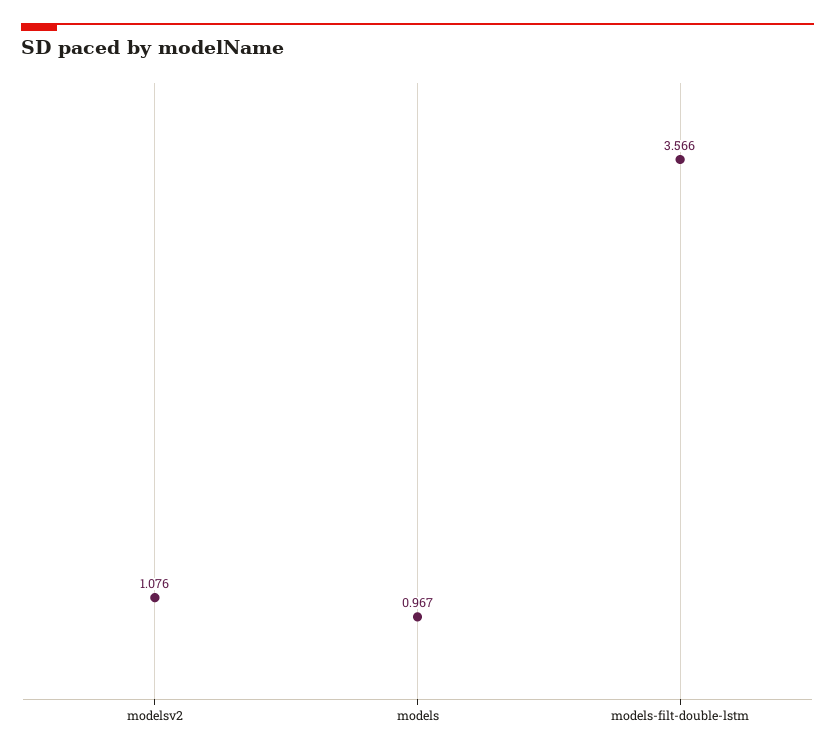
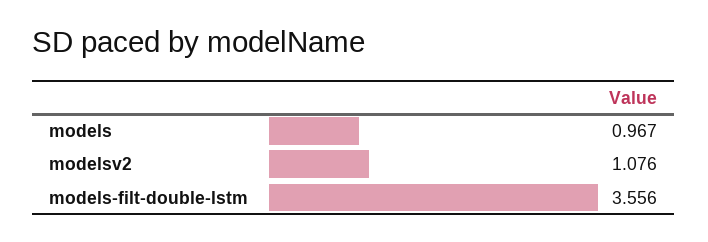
  {
    "modelsv2": 1.076,
    "models": 0.967,
-   "models-filt-double-lstm": 3.566
+   "models-filt-double-lstm": 3.556
  }

